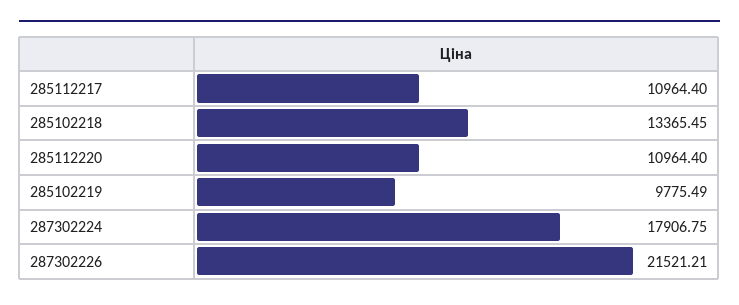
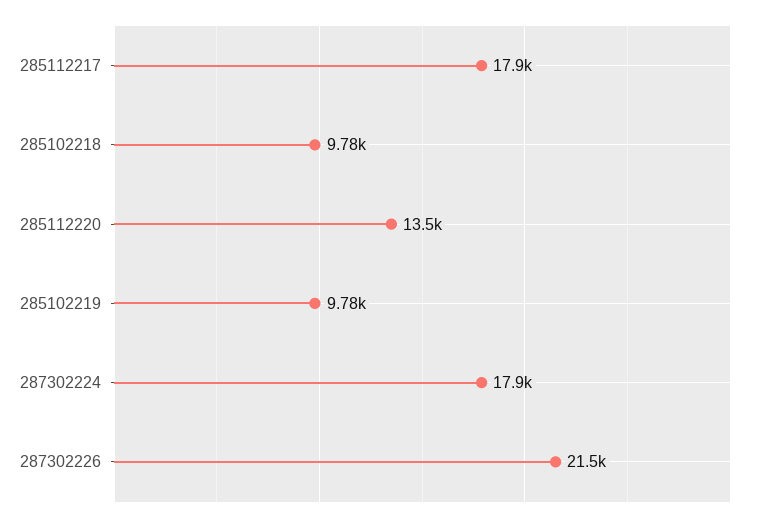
  {
-   "285112217": 10964.4,
+   "285112217": 17900,
-   "285102218": 13365.45,
+   "285102218": 9780,
-   "285112220": 10964.4,
+   "285112220": 13500,
    "285102219": 9775.49,
    "287302224": 17906.75,
    "287302226": 21521.21
  }

